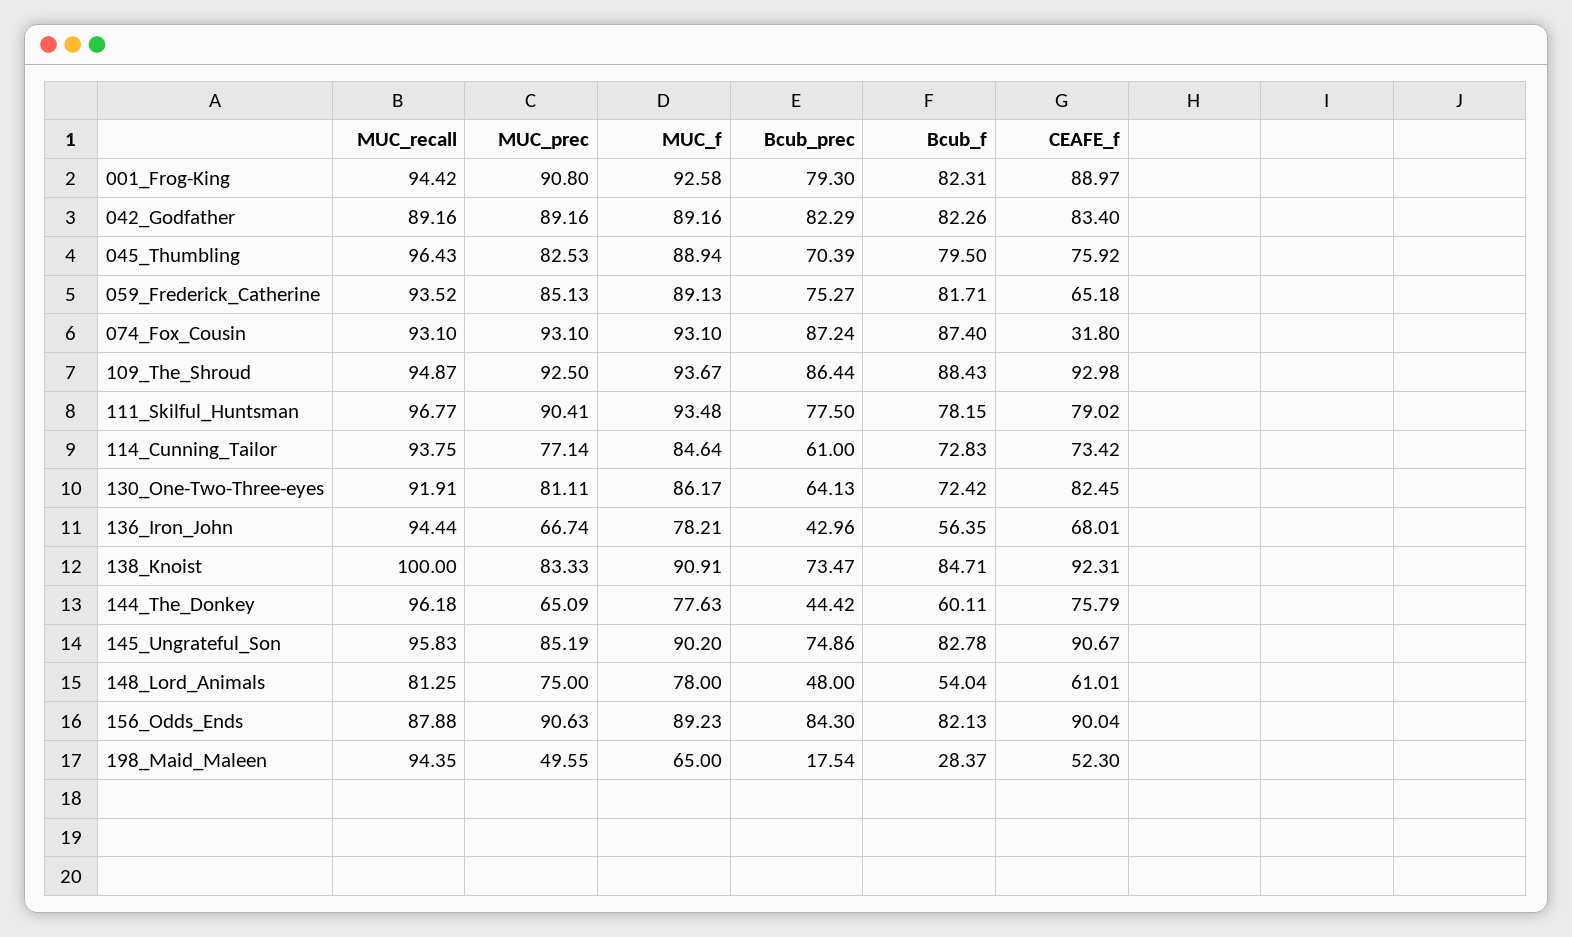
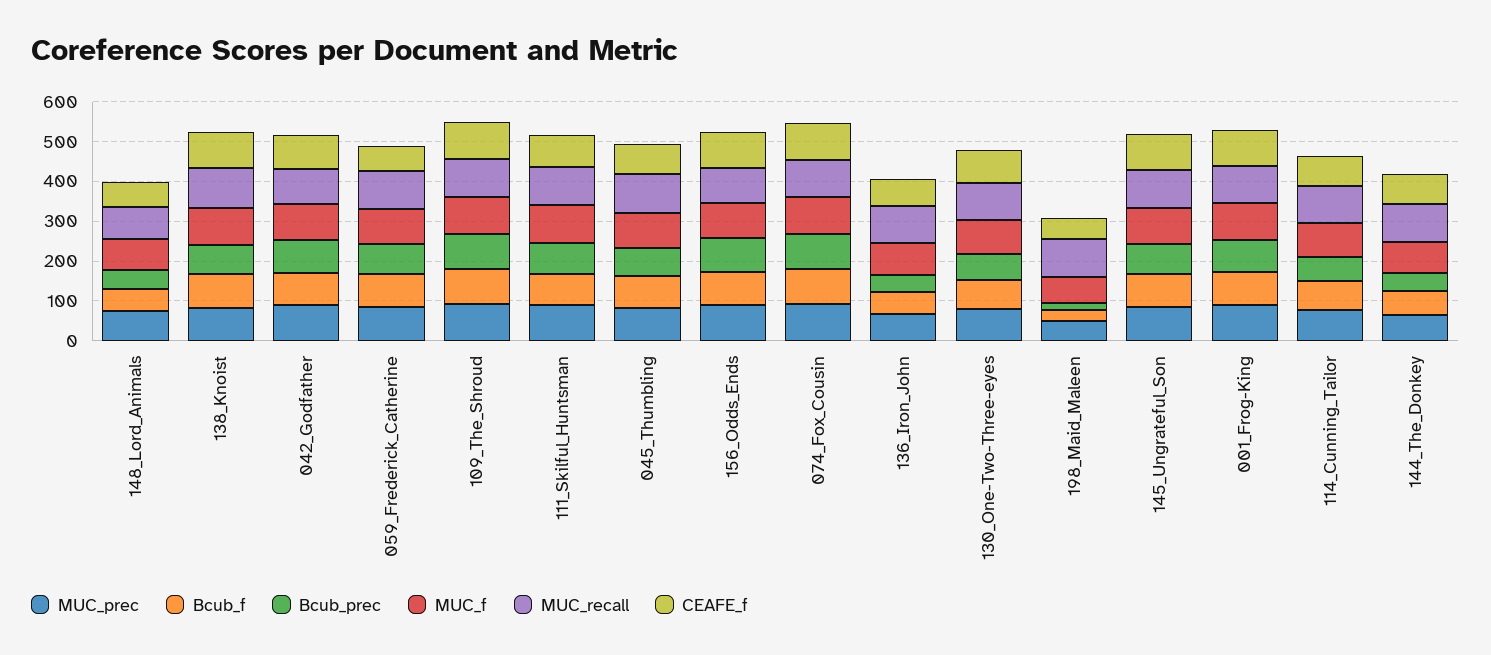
  {
    "MUC_recall": {
      "001_Frog-King": 94.42,
      "042_Godfather": 89.16,
      "045_Thumbling": 96.43,
      "059_Frederick_Catherine": 93.52,
      "074_Fox_Cousin": 93.1,
      "109_The_Shroud": 94.87,
      "111_Skilful_Huntsman": 96.77,
      "114_Cunning_Tailor": 93.75,
      "130_One-Two-Three-eyes": 91.91,
      "136_Iron_John": 94.44,
      "138_Knoist": 100,
      "144_The_Donkey": 96.18,
      "145_Ungrateful_Son": 95.83,
      "148_Lord_Animals": 81.25,
      "156_Odds_Ends": 87.88,
      "198_Maid_Maleen": 94.35
    },
    "MUC_prec": {
      "001_Frog-King": 90.8,
      "042_Godfather": 89.16,
      "045_Thumbling": 82.53,
      "059_Frederick_Catherine": 85.13,
      "074_Fox_Cousin": 93.1,
      "109_The_Shroud": 92.5,
      "111_Skilful_Huntsman": 90.41,
      "114_Cunning_Tailor": 77.14,
      "130_One-Two-Three-eyes": 81.11,
      "136_Iron_John": 66.74,
      "138_Knoist": 83.33,
      "144_The_Donkey": 65.09,
      "145_Ungrateful_Son": 85.19,
      "148_Lord_Animals": 75,
      "156_Odds_Ends": 90.63,
      "198_Maid_Maleen": 49.55
    },
    "MUC_f": {
      "001_Frog-King": 92.58,
      "042_Godfather": 89.16,
      "045_Thumbling": 88.94,
      "059_Frederick_Catherine": 89.13,
      "074_Fox_Cousin": 93.1,
      "109_The_Shroud": 93.67,
      "111_Skilful_Huntsman": 93.48,
      "114_Cunning_Tailor": 84.64,
      "130_One-Two-Three-eyes": 86.17,
      "136_Iron_John": 78.21,
      "138_Knoist": 90.91,
      "144_The_Donkey": 77.63,
      "145_Ungrateful_Son": 90.2,
      "148_Lord_Animals": 78,
      "156_Odds_Ends": 89.23,
      "198_Maid_Maleen": 65
    },
    "Bcub_prec": {
      "001_Frog-King": 79.3,
      "042_Godfather": 82.29,
      "045_Thumbling": 70.39,
      "059_Frederick_Catherine": 75.27,
      "074_Fox_Cousin": 87.24,
      "109_The_Shroud": 86.44,
      "111_Skilful_Huntsman": 77.5,
      "114_Cunning_Tailor": 61,
      "130_One-Two-Three-eyes": 64.13,
      "136_Iron_John": 42.96,
      "138_Knoist": 73.47,
      "144_The_Donkey": 44.42,
      "145_Ungrateful_Son": 74.86,
      "148_Lord_Animals": 48,
      "156_Odds_Ends": 84.3,
      "198_Maid_Maleen": 17.54
    },
    "Bcub_f": {
      "001_Frog-King": 82.31,
      "042_Godfather": 82.26,
      "045_Thumbling": 79.5,
      "059_Frederick_Catherine": 81.71,
      "074_Fox_Cousin": 87.4,
      "109_The_Shroud": 88.43,
      "111_Skilful_Huntsman": 78.15,
      "114_Cunning_Tailor": 72.83,
      "130_One-Two-Three-eyes": 72.42,
      "136_Iron_John": 56.35,
      "138_Knoist": 84.71,
      "144_The_Donkey": 60.11,
      "145_Ungrateful_Son": 82.78,
      "148_Lord_Animals": 54.04,
      "156_Odds_Ends": 82.13,
      "198_Maid_Maleen": 28.37
    },
    "CEAFE_f": {
      "001_Frog-King": 88.97,
      "042_Godfather": 83.4,
      "045_Thumbling": 75.92,
      "059_Frederick_Catherine": 65.18,
-     "074_Fox_Cousin": 31.8,
+     "074_Fox_Cousin": 100,
      "109_The_Shroud": 92.98,
      "111_Skilful_Huntsman": 79.02,
      "114_Cunning_Tailor": 73.42,
      "130_One-Two-Three-eyes": 82.45,
      "136_Iron_John": 68.01,
      "138_Knoist": 92.31,
      "144_The_Donkey": 75.79,
      "145_Ungrateful_Son": 90.67,
      "148_Lord_Animals": 61.01,
      "156_Odds_Ends": 90.04,
      "198_Maid_Maleen": 52.3
    }
  }

